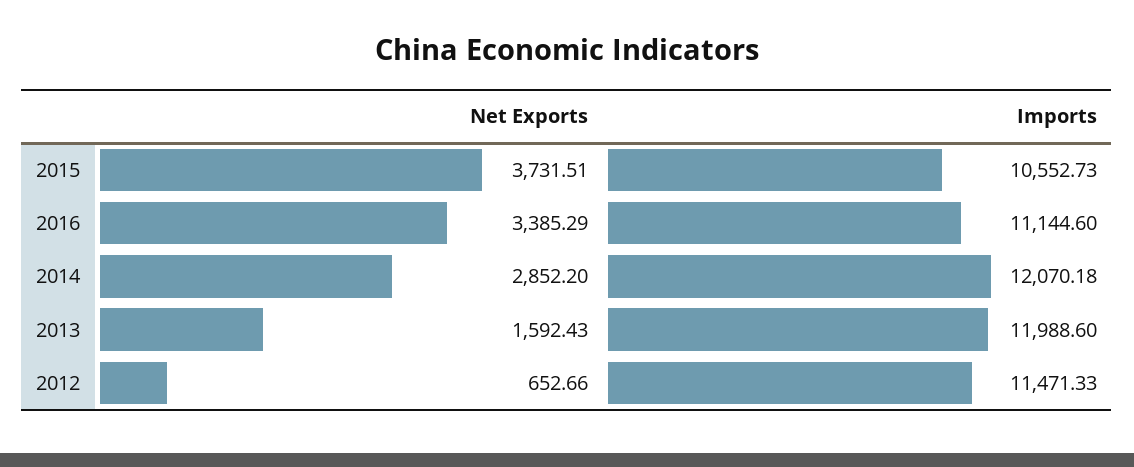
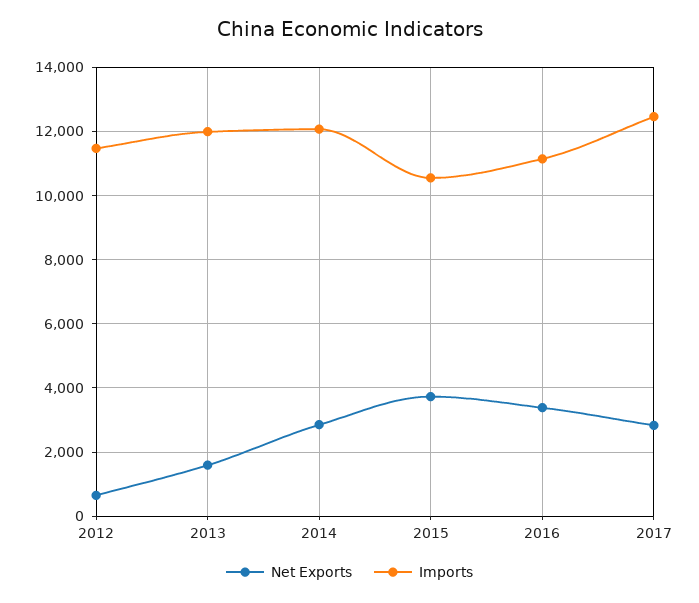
  {
    "Net Exports": {
      "2015": 3731.51,
      "2016": 3385.29,
      "2014": 2852.2,
      "2013": 1592.43,
-     "2012": 652.66
+     "2012": 652.66,
+     "2017": 2800
    },
    "Imports": {
      "2015": 10552.73,
      "2016": 11144.6,
      "2014": 12070.18,
      "2013": 11988.6,
-     "2012": 11471.33
+     "2012": 11471.33,
+     "2017": 12400
    }
  }

